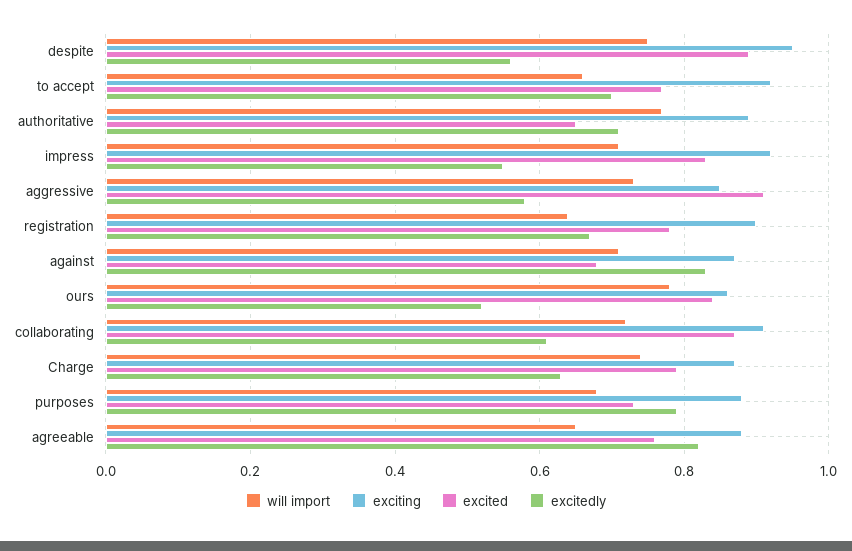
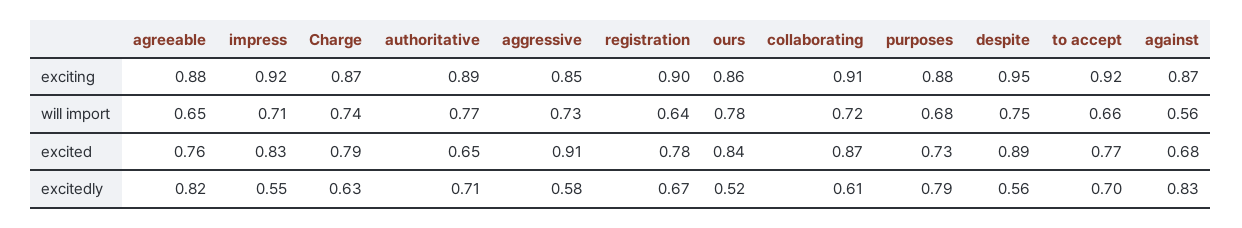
  {
    "will import": {
      "despite": 0.75,
      "to accept": 0.66,
      "authoritative": 0.77,
      "impress": 0.71,
      "aggressive": 0.73,
      "registration": 0.64,
-     "against": 0.7,
+     "against": 0.56,
      "ours": 0.78,
      "collaborating": 0.72,
      "Charge": 0.74,
      "purposes": 0.68,
      "agreeable": 0.65
    },
    "exciting": {
      "despite": 0.95,
      "to accept": 0.92,
      "authoritative": 0.89,
      "impress": 0.92,
      "aggressive": 0.85,
      "registration": 0.9,
      "against": 0.87,
      "ours": 0.86,
      "collaborating": 0.91,
      "Charge": 0.87,
      "purposes": 0.88,
      "agreeable": 0.88
    },
    "excited": {
      "despite": 0.89,
      "to accept": 0.77,
      "authoritative": 0.65,
      "impress": 0.83,
      "aggressive": 0.91,
      "registration": 0.78,
      "against": 0.68,
      "ours": 0.84,
      "collaborating": 0.87,
      "Charge": 0.79,
      "purposes": 0.73,
      "agreeable": 0.76
    },
    "excitedly": {
      "despite": 0.56,
      "to accept": 0.7,
      "authoritative": 0.71,
      "impress": 0.55,
      "aggressive": 0.58,
      "registration": 0.67,
      "against": 0.83,
      "ours": 0.52,
      "collaborating": 0.61,
      "Charge": 0.63,
      "purposes": 0.79,
      "agreeable": 0.82
    }
  }

